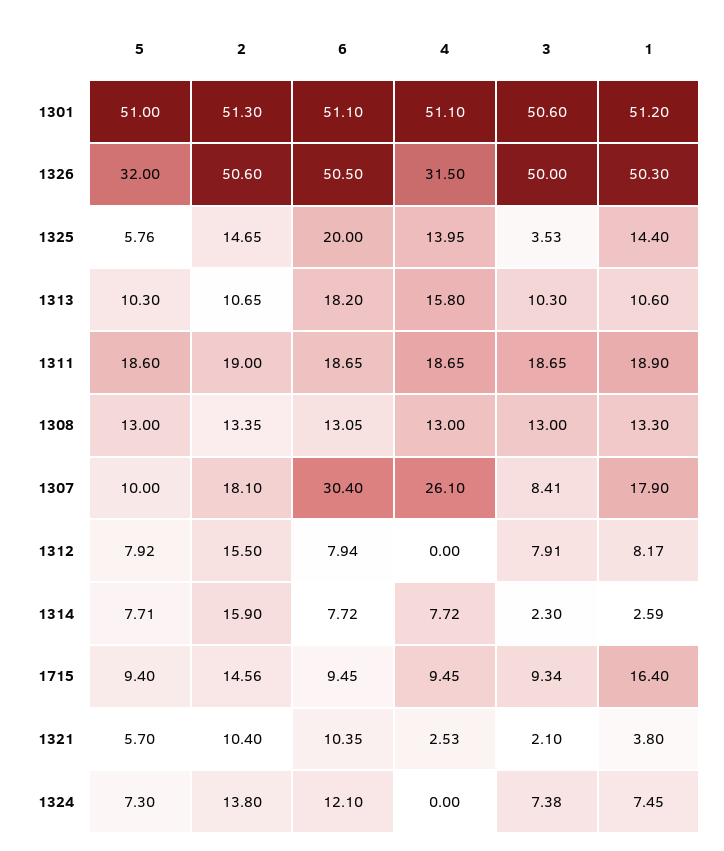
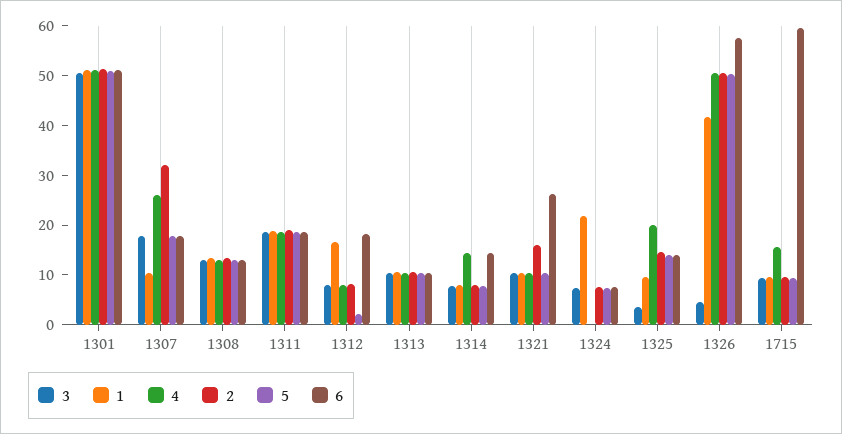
  {
    "5": {
      "1301": 51,
-     "1326": 32,
+     "1326": 50,
-     "1325": 5.76,
+     "1325": 14,
      "1313": 10.3,
      "1311": 18.6,
      "1308": 13,
-     "1307": 10,
+     "1307": 18,
-     "1312": 7.92,
+     "1312": 2,
      "1314": 7.71,
      "1715": 9.4,
-     "1321": 5.7,
+     "1321": 10,
      "1324": 7.3
    },
    "2": {
      "1301": 51.3,
      "1326": 50.6,
      "1325": 14.65,
      "1313": 10.65,
      "1311": 19,
      "1308": 13.35,
-     "1307": 18.1,
+     "1307": 32,
-     "1312": 15.5,
+     "1312": 8,
-     "1314": 15.9,
+     "1314": 8,
-     "1715": 14.56,
+     "1715": 10,
-     "1321": 10.4,
+     "1321": 16,
-     "1324": 13.8
+     "1324": 8
    },
    "6": {
      "1301": 51.1,
-     "1326": 50.5,
+     "1326": 58,
-     "1325": 20,
+     "1325": 14,
-     "1313": 18.2,
+     "1313": 10,
      "1311": 18.65,
      "1308": 13.05,
-     "1307": 30.4,
+     "1307": 18,
-     "1312": 7.94,
+     "1312": 18,
-     "1314": 7.72,
+     "1314": 14,
-     "1715": 9.45,
+     "1715": 60,
-     "1321": 10.35,
+     "1321": 26,
-     "1324": 12.1
+     "1324": 8
    },
    "4": {
      "1301": 51.1,
-     "1326": 31.5,
+     "1326": 50,
-     "1325": 13.95,
+     "1325": 20,
-     "1313": 15.8,
+     "1313": 10,
      "1311": 18.65,
      "1308": 13,
      "1307": 26.1,
-     "1312": 0,
+     "1312": 8,
-     "1314": 7.72,
+     "1314": 14,
-     "1715": 9.45,
+     "1715": 16,
-     "1321": 2.53,
+     "1321": 10,
      "1324": 0
    },
    "3": {
      "1301": 50.6,
-     "1326": 50,
+     "1326": 4,
      "1325": 3.53,
      "1313": 10.3,
      "1311": 18.65,
      "1308": 13,
-     "1307": 8.41,
+     "1307": 18,
      "1312": 7.91,
-     "1314": 2.3,
+     "1314": 8,
      "1715": 9.34,
-     "1321": 2.1,
+     "1321": 10,
      "1324": 7.38
    },
    "1": {
      "1301": 51.2,
-     "1326": 50.3,
+     "1326": 42,
-     "1325": 14.4,
+     "1325": 10,
      "1313": 10.6,
      "1311": 18.9,
      "1308": 13.3,
-     "1307": 17.9,
+     "1307": 10,
-     "1312": 8.17,
+     "1312": 16,
-     "1314": 2.59,
+     "1314": 8,
-     "1715": 16.4,
+     "1715": 10,
-     "1321": 3.8,
+     "1321": 10,
-     "1324": 7.45
+     "1324": 22
    }
  }

